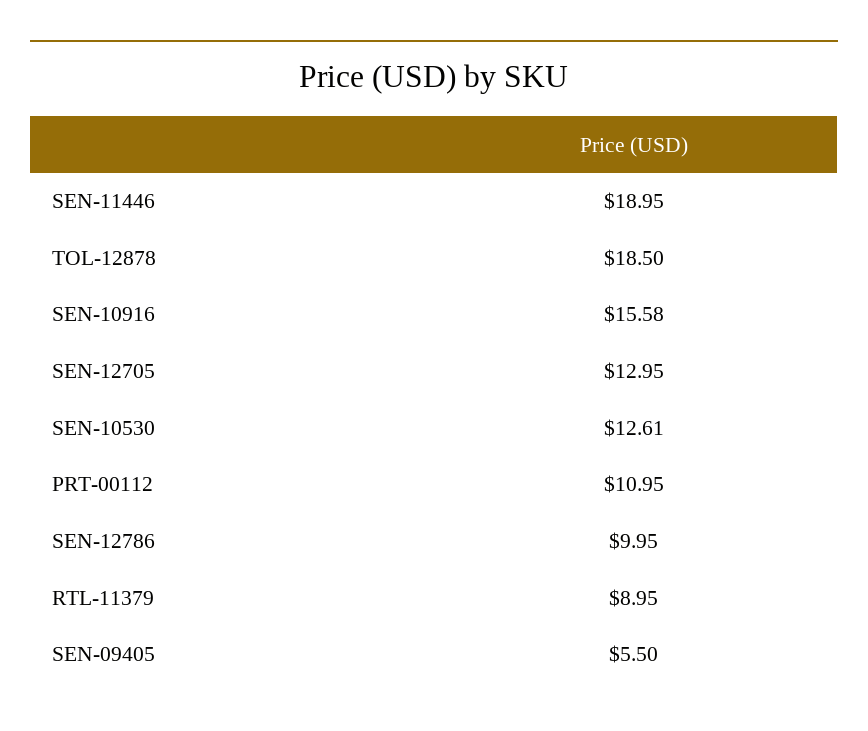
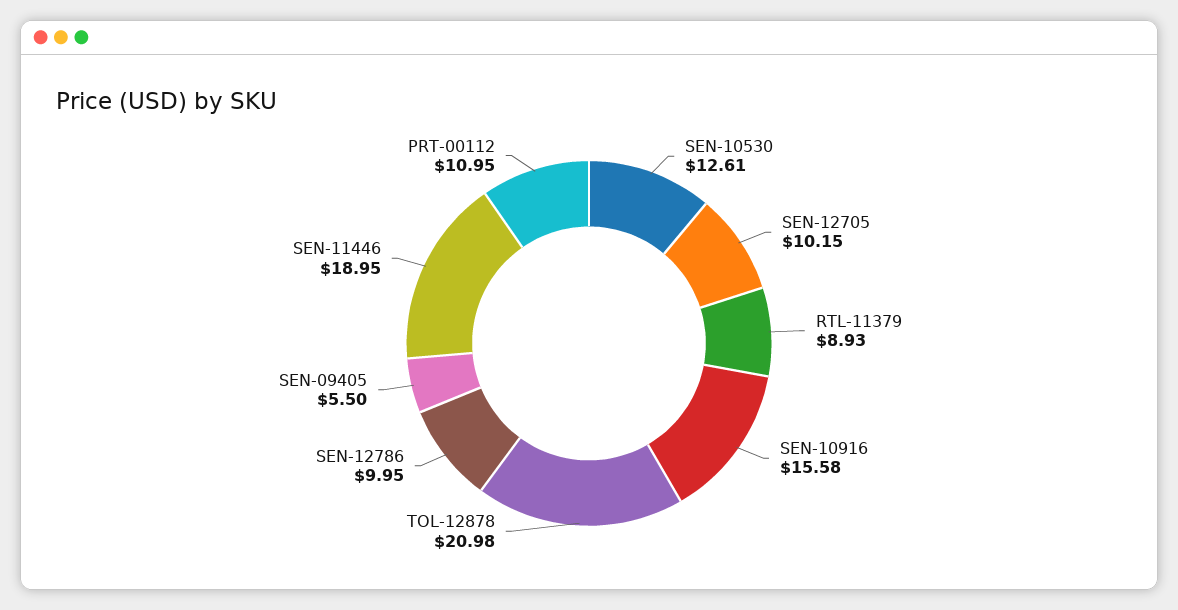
  {
    "SEN-11446": 18.95,
-   "TOL-12878": 18.5,
+   "TOL-12878": 20.98,
    "SEN-10916": 15.58,
-   "SEN-12705": 12.95,
+   "SEN-12705": 10.15,
    "SEN-10530": 12.61,
    "PRT-00112": 10.95,
    "SEN-12786": 9.95,
-   "RTL-11379": 8.95,
+   "RTL-11379": 8.93,
    "SEN-09405": 5.5
  }

